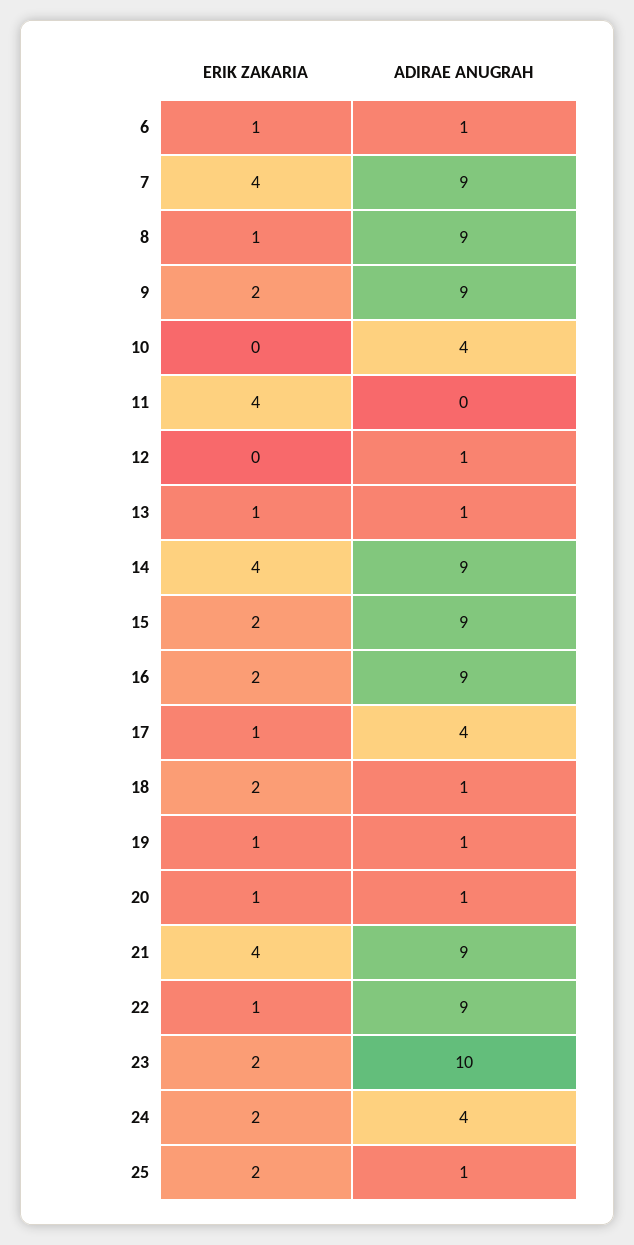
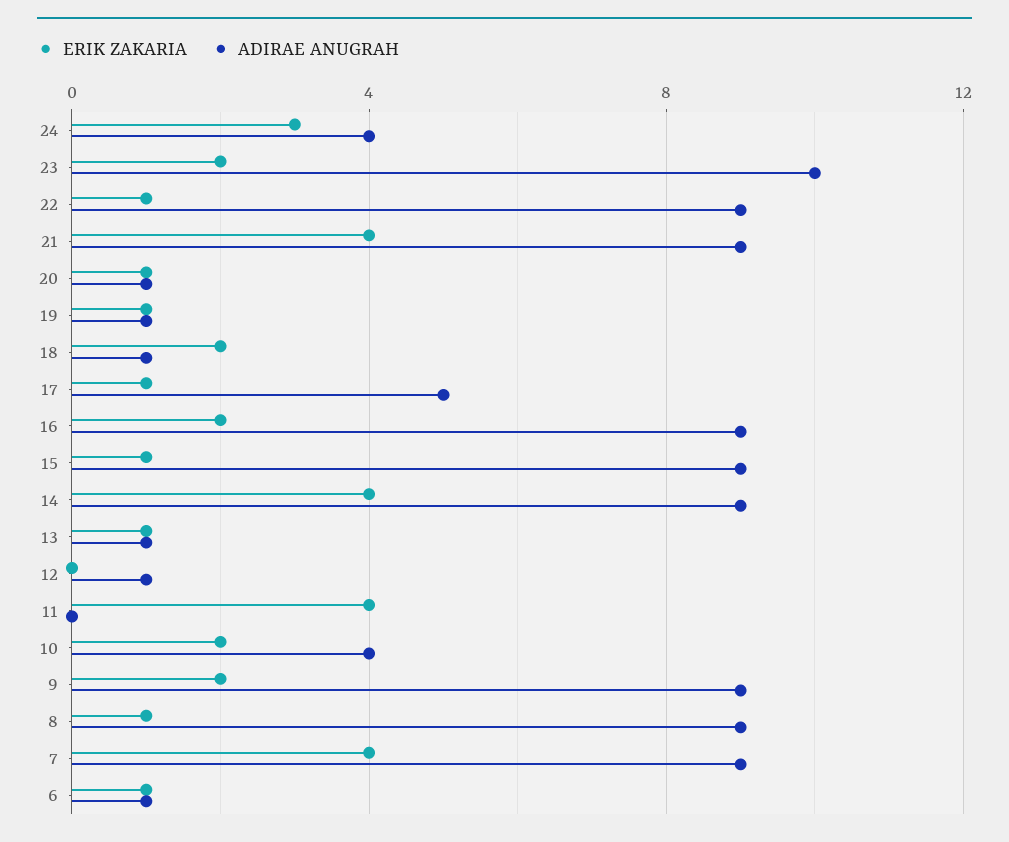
  {
    "ERIK ZAKARIA": {
      "6": 1,
      "7": 4,
      "8": 1,
      "9": 2,
-     "10": 0,
+     "10": 2,
      "11": 4,
      "12": 0,
      "13": 1,
      "14": 4,
-     "15": 2,
+     "15": 1,
      "16": 2,
      "17": 1,
      "18": 2,
      "19": 1,
      "20": 1,
      "21": 4,
      "22": 1,
      "23": 2,
-     "24": 2,
+     "24": 3
-     "25": 2
    },
    "ADIRAE ANUGRAH": {
      "6": 1,
      "7": 9,
      "8": 9,
      "9": 9,
      "10": 4,
      "11": 0,
      "12": 1,
      "13": 1,
      "14": 9,
      "15": 9,
      "16": 9,
-     "17": 4,
+     "17": 5,
      "18": 1,
      "19": 1,
      "20": 1,
      "21": 9,
      "22": 9,
      "23": 10,
-     "24": 4,
+     "24": 4
-     "25": 1
    }
  }

